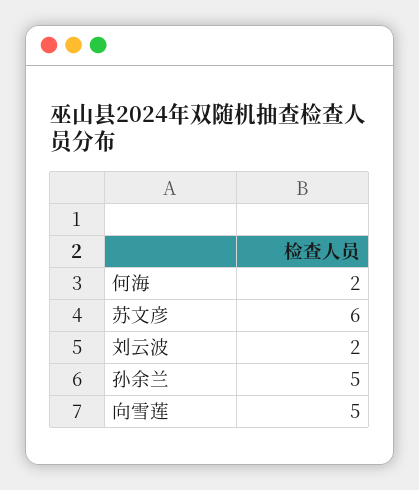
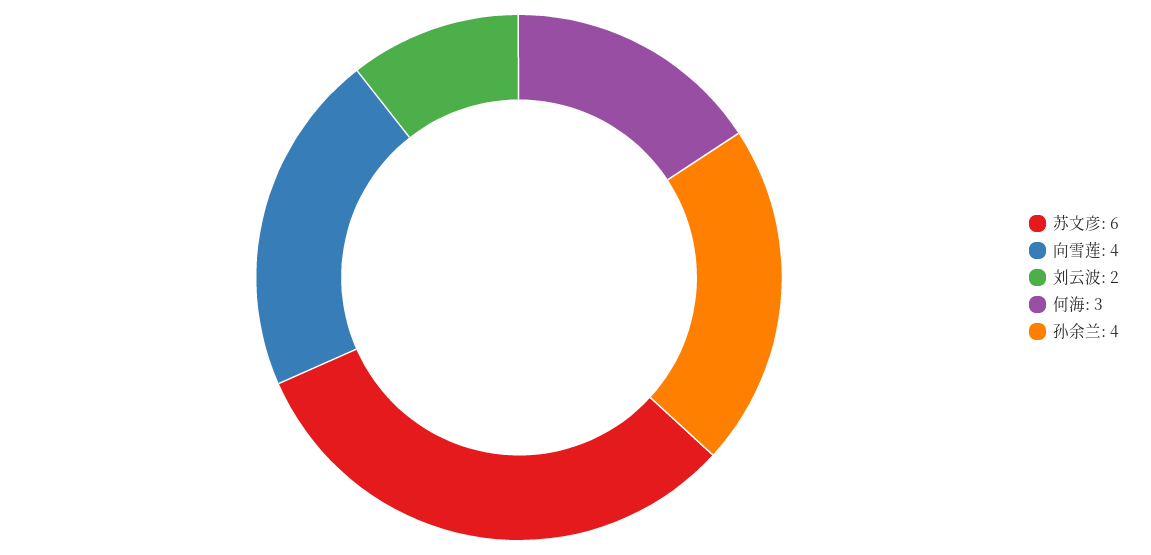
  {
-   "何海": 2,
+   "何海": 3,
    "苏文彦": 6,
    "刘云波": 2,
-   "孙余兰": 5,
+   "孙余兰": 4,
-   "向雪莲": 5
+   "向雪莲": 4
  }

